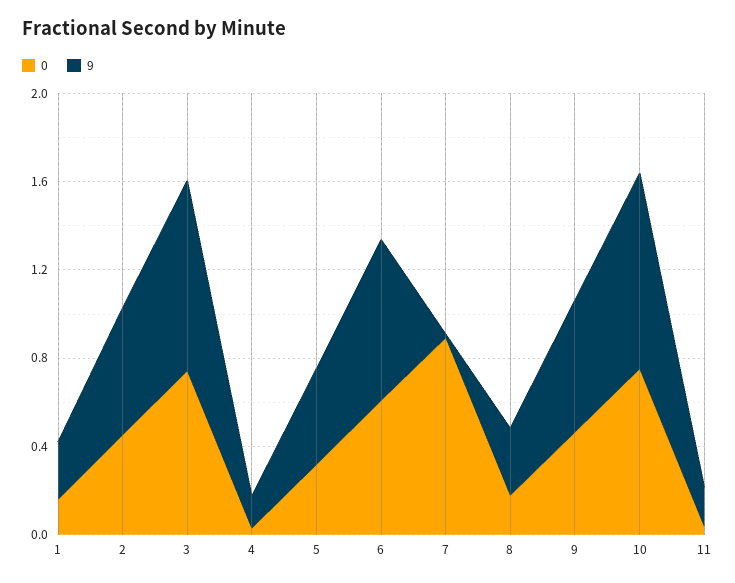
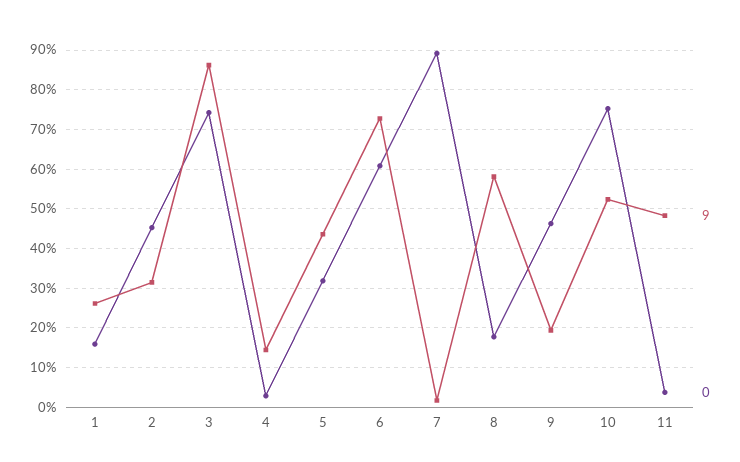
  {
    "0": {
      "1": 0.16,
      "2": 0.46,
      "3": 0.74,
      "4": 0.02,
      "5": 0.32,
      "6": 0.6,
      "7": 0.9,
      "8": 0.18,
      "9": 0.46,
      "10": 0.76,
      "11": 0.04
    },
    "9": {
      "1": 0.26,
-     "2": 0.6,
+     "2": 0.32,
      "3": 0.86,
      "4": 0.14,
      "5": 0.44,
      "6": 0.72,
      "7": 0.02,
-     "8": 0.3,
+     "8": 0.58,
-     "9": 0.6,
+     "9": 0.2,
-     "10": 0.9,
+     "10": 0.52,
-     "11": 0.2
+     "11": 0.48
    }
  }

